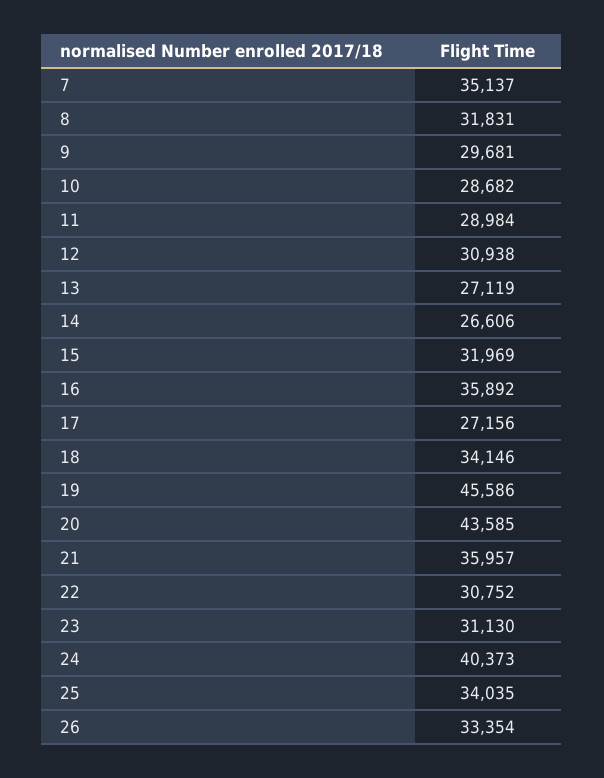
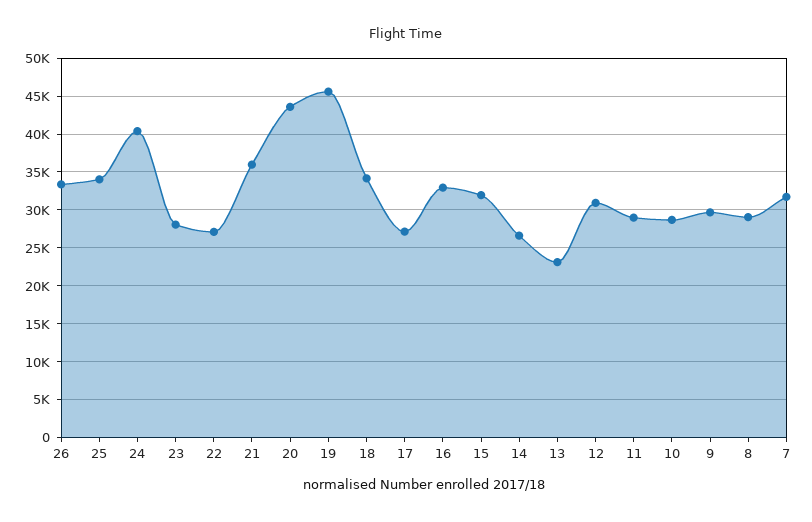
  {
-   "7": 35137,
+   "7": 32000,
-   "8": 31831,
+   "8": 29000,
    "9": 29681,
    "10": 28682,
    "11": 28984,
    "12": 30938,
-   "13": 27119,
+   "13": 23000,
    "14": 26606,
    "15": 31969,
-   "16": 35892,
+   "16": 33000,
    "17": 27156,
    "18": 34146,
    "19": 45586,
    "20": 43585,
    "21": 35957,
-   "22": 30752,
+   "22": 27000,
-   "23": 31130,
+   "23": 28000,
    "24": 40373,
    "25": 34035,
    "26": 33354
  }

